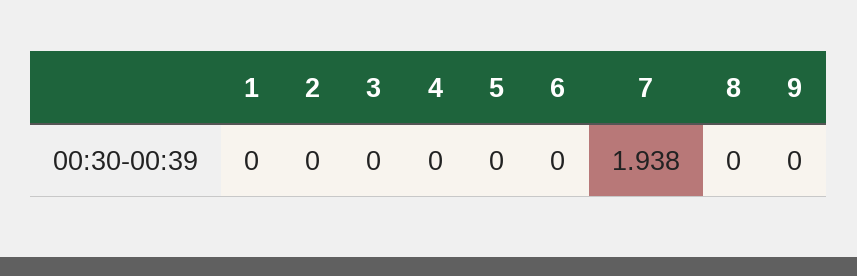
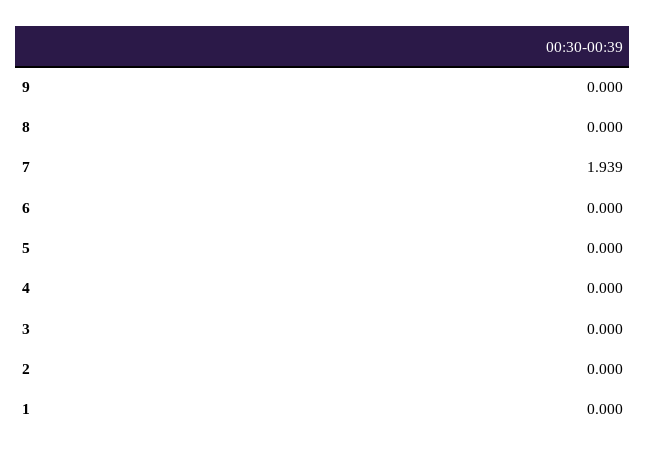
  {
    "1": 0,
    "2": 0,
    "3": 0,
    "4": 0,
    "5": 0,
    "6": 0,
-   "7": 1.938,
+   "7": 1.939,
    "8": 0,
    "9": 0
  }

